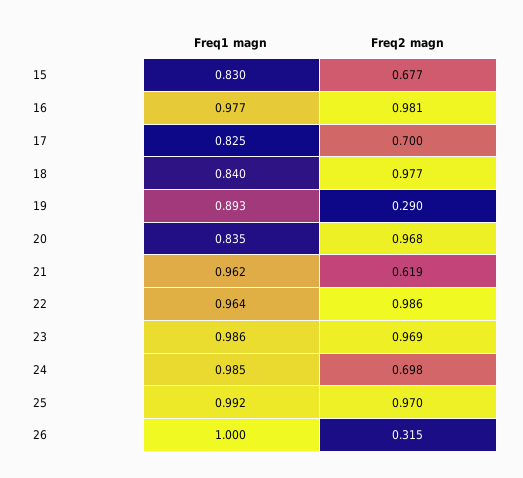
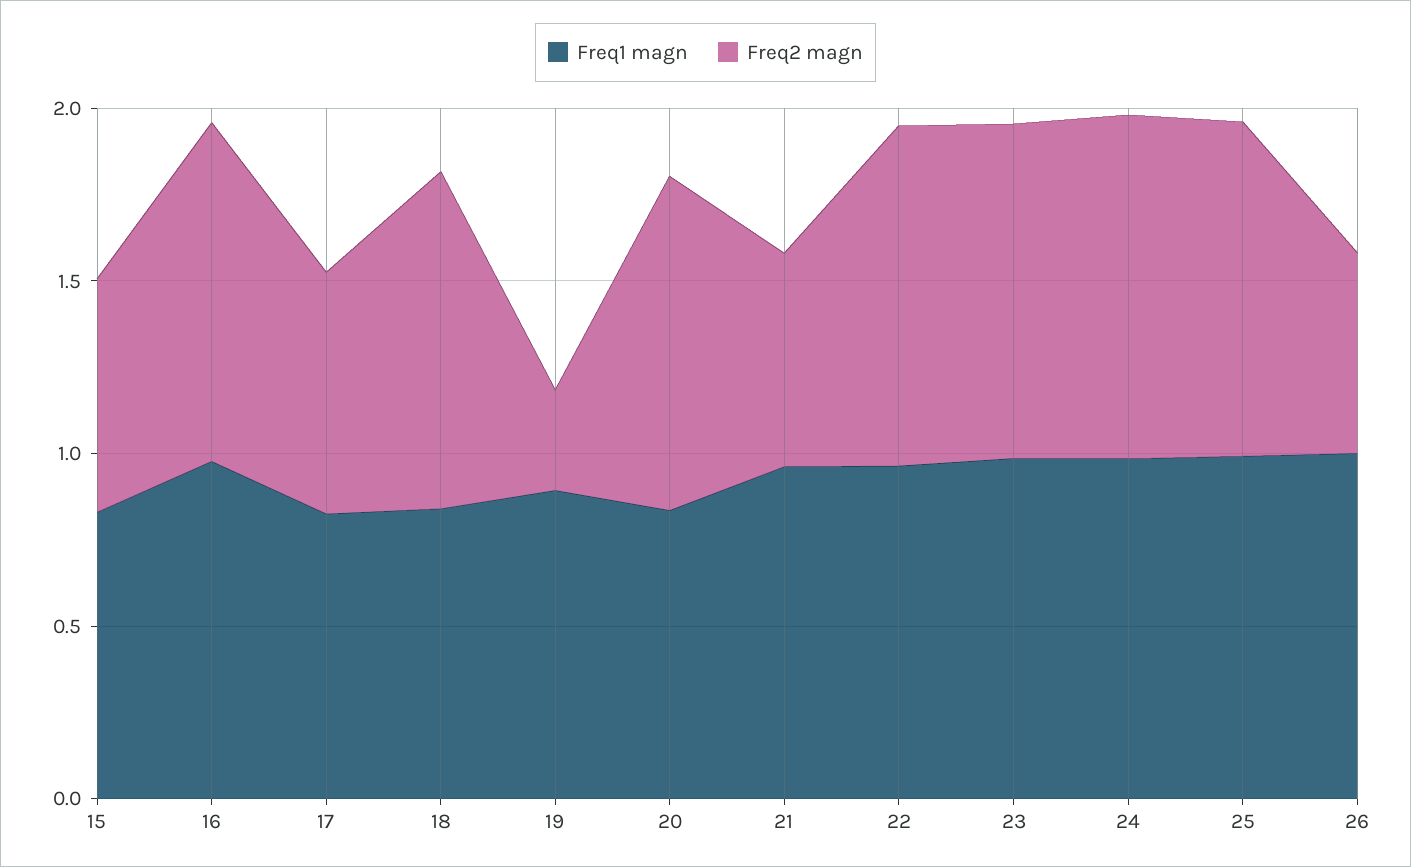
  {
    "Freq1 magn": {
      "15": 0.83,
      "16": 0.977,
      "17": 0.825,
      "18": 0.84,
      "19": 0.893,
      "20": 0.835,
      "21": 0.962,
      "22": 0.964,
      "23": 0.986,
      "24": 0.985,
      "25": 0.992,
      "26": 1
    },
    "Freq2 magn": {
      "15": 0.677,
      "16": 0.981,
      "17": 0.7,
      "18": 0.977,
      "19": 0.29,
      "20": 0.968,
      "21": 0.619,
      "22": 0.986,
      "23": 0.969,
-     "24": 0.698,
+     "24": 1,
      "25": 0.97,
-     "26": 0.315
+     "26": 0.6
    }
  }

